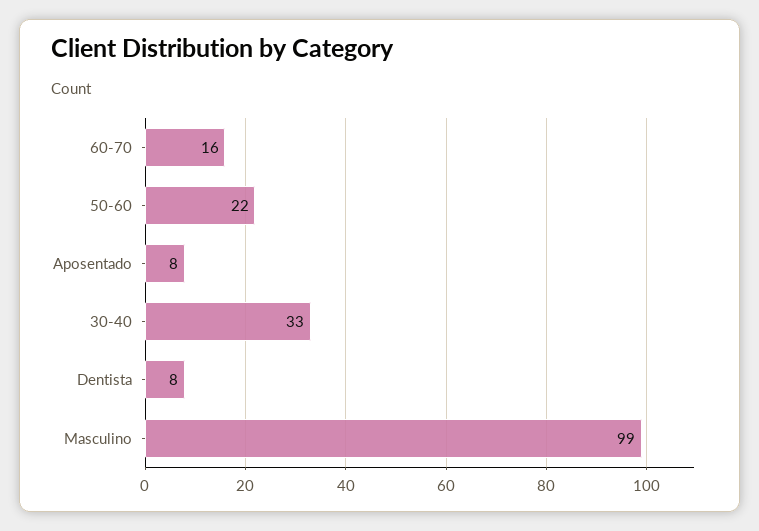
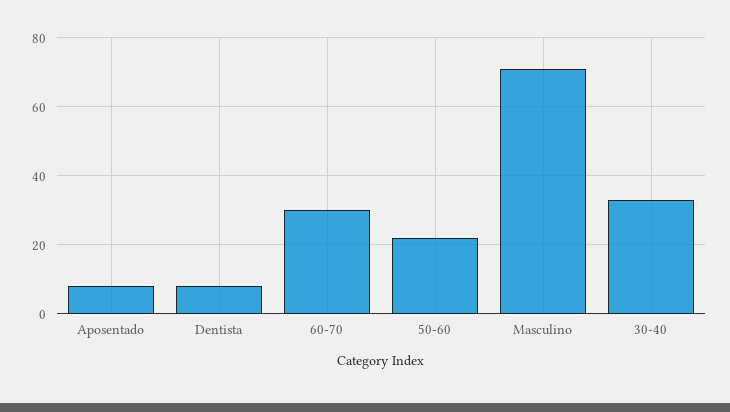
  {
-   "60-70": 16,
+   "60-70": 30,
    "50-60": 22,
    "Aposentado": 8,
    "30-40": 33,
    "Dentista": 8,
-   "Masculino": 99
+   "Masculino": 70
  }

